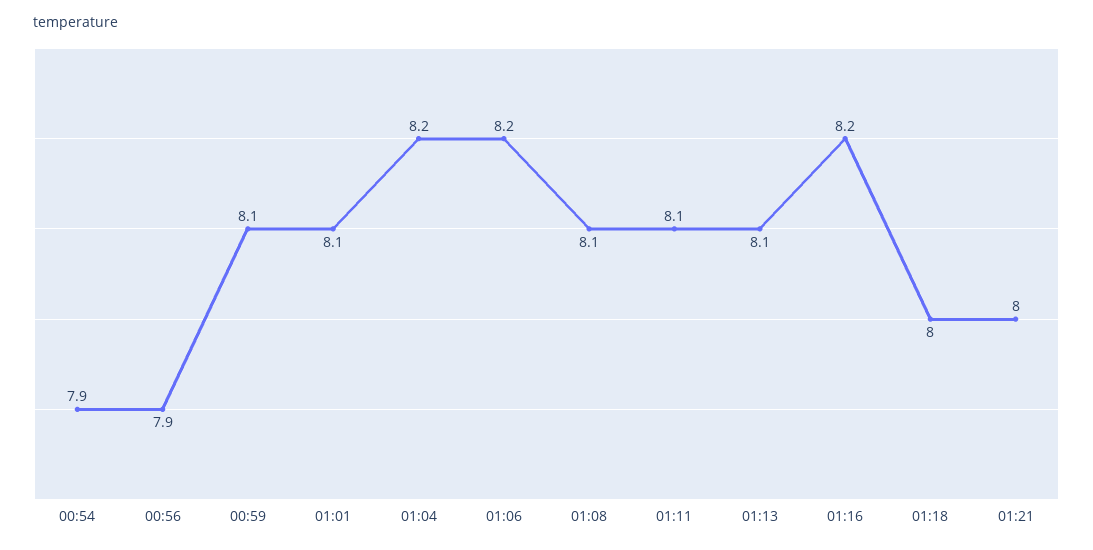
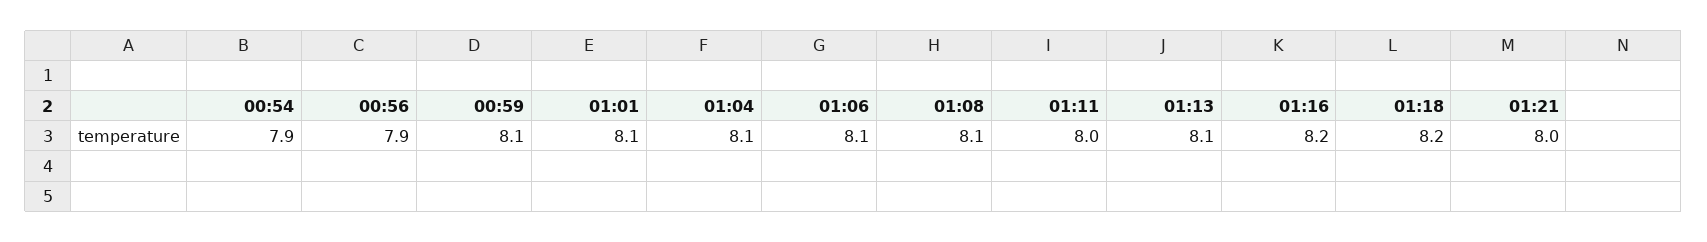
  {
    "00:54": 7.9,
    "00:56": 7.9,
    "00:59": 8.1,
    "01:01": 8.1,
-   "01:04": 8.2,
+   "01:04": 8.1,
-   "01:06": 8.2,
+   "01:06": 8.1,
    "01:08": 8.1,
-   "01:11": 8.1,
+   "01:11": 8,
    "01:13": 8.1,
    "01:16": 8.2,
-   "01:18": 8,
+   "01:18": 8.2,
    "01:21": 8
  }

